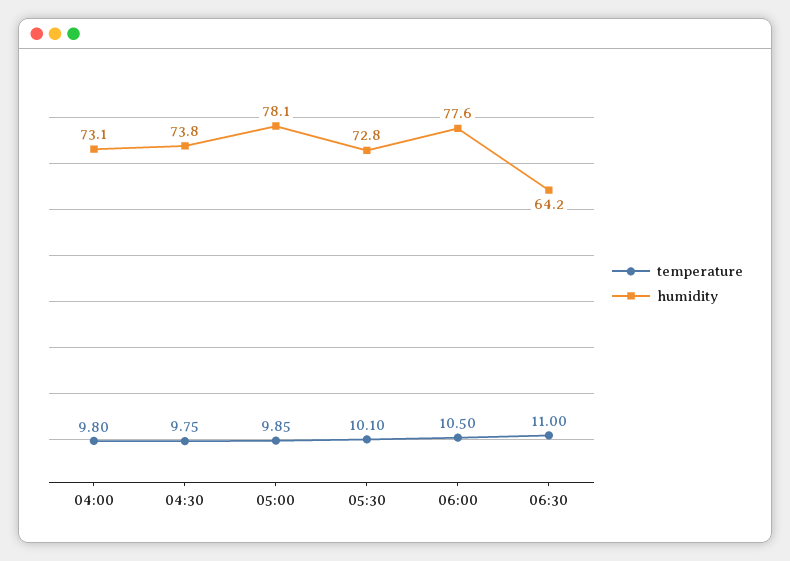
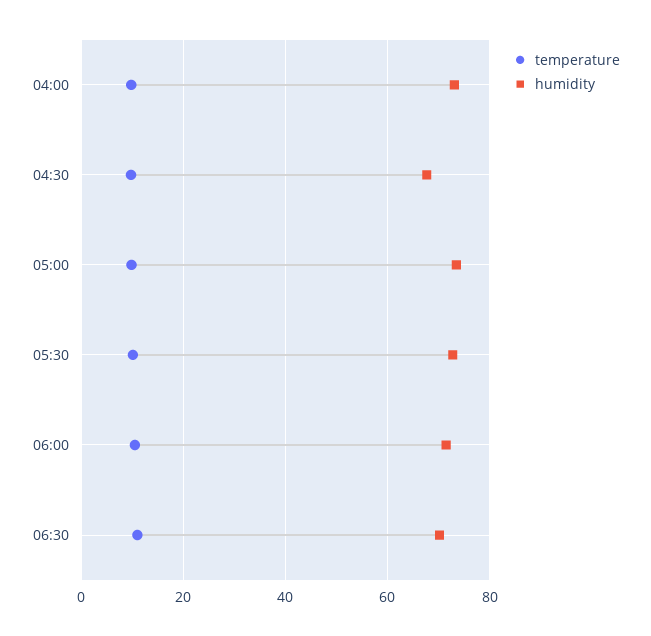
  {
    "temperature": {
      "04:00": 9.8,
      "04:30": 9.75,
      "05:00": 9.85,
      "05:30": 10.1,
      "06:00": 10.5,
      "06:30": 11
    },
    "humidity": {
      "04:00": 73.1,
-     "04:30": 73.8,
+     "04:30": 68,
-     "05:00": 78.1,
+     "05:00": 74,
      "05:30": 72.8,
-     "06:00": 77.6,
+     "06:00": 72,
-     "06:30": 64.2
+     "06:30": 70
    }
  }

